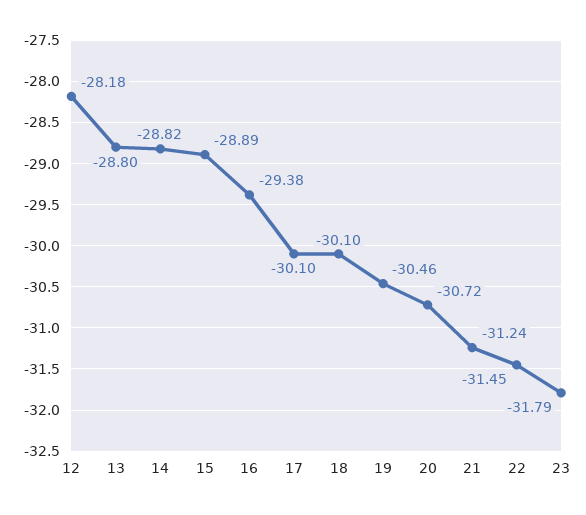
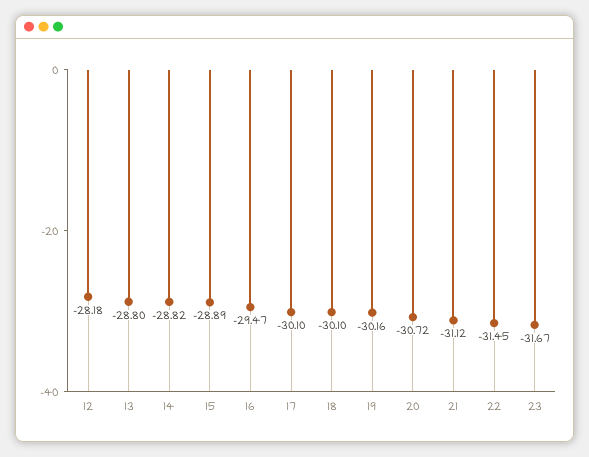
  {
    "12": -28.18,
    "13": -28.8,
    "14": -28.82,
    "15": -28.89,
-   "16": -29.38,
+   "16": -29.47,
    "17": -30.1,
    "18": -30.1,
-   "19": -30.46,
+   "19": -30.16,
    "20": -30.72,
-   "21": -31.24,
+   "21": -31.12,
    "22": -31.45,
-   "23": -31.79
+   "23": -31.67
  }

